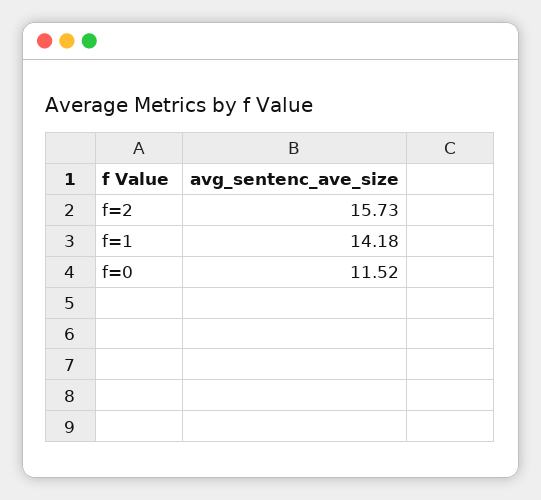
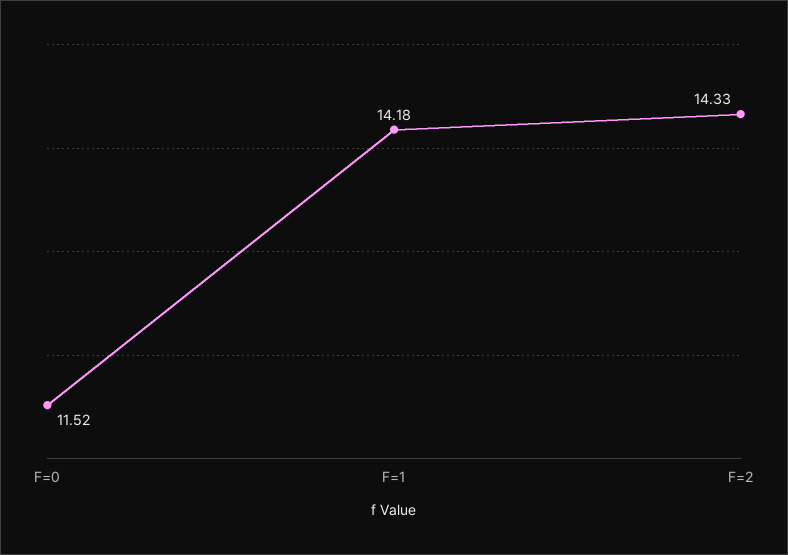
  {
-   "f=2": 15.73,
+   "f=2": 14.33,
    "f=1": 14.18,
    "f=0": 11.52
  }

